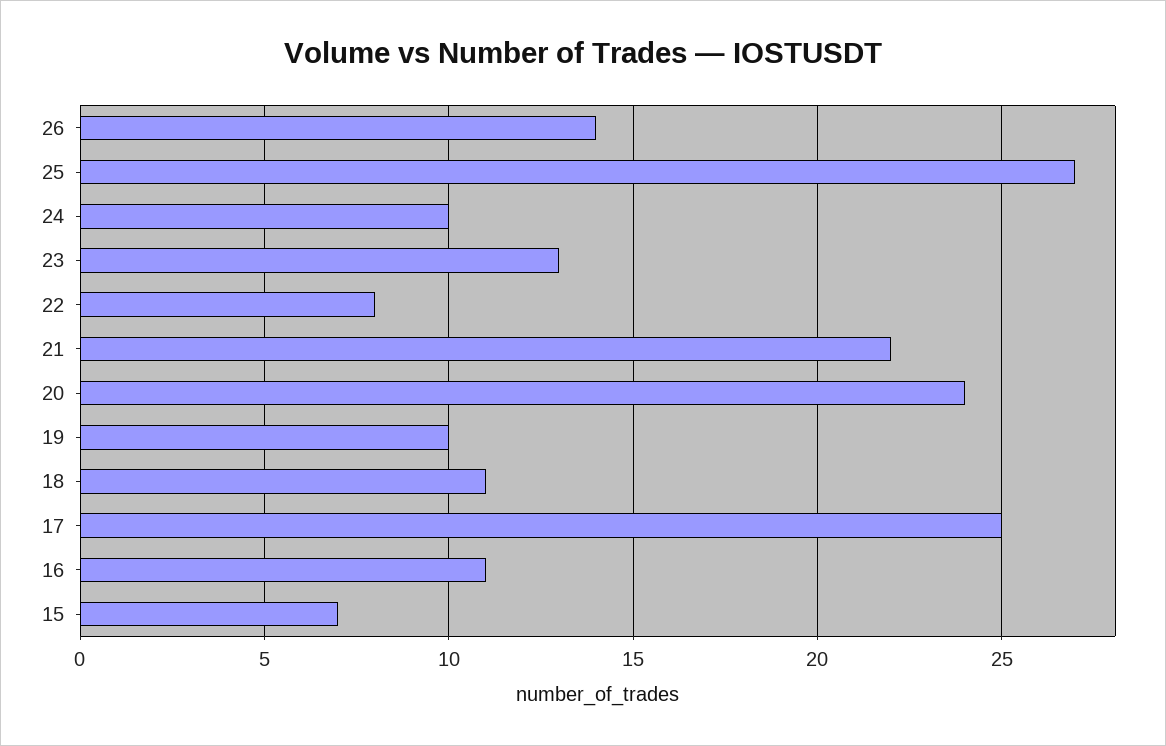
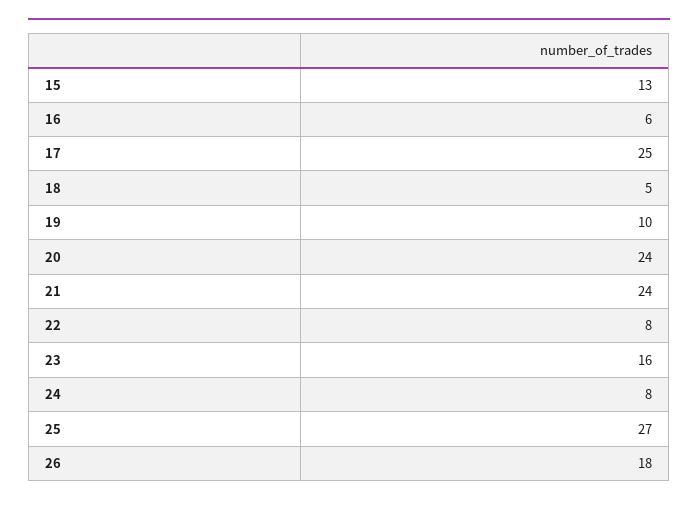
  {
-   "26": 14,
+   "26": 18,
    "25": 27,
-   "24": 10,
+   "24": 8,
-   "23": 13,
+   "23": 16,
    "22": 8,
-   "21": 22,
+   "21": 24,
    "20": 24,
    "19": 10,
-   "18": 11,
+   "18": 5,
    "17": 25,
-   "16": 11,
+   "16": 6,
-   "15": 7
+   "15": 13
  }

